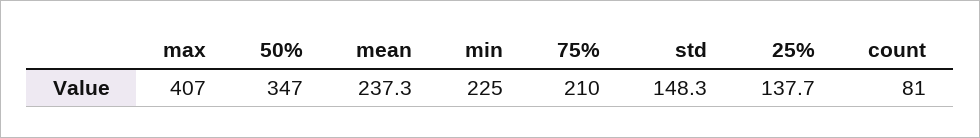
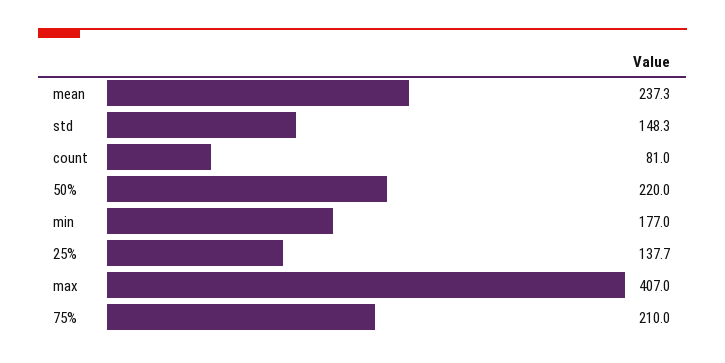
  {
    "max": 407,
-   "50%": 347,
+   "50%": 220,
    "mean": 237.3,
-   "min": 225,
+   "min": 177,
    "75%": 210,
    "std": 148.3,
    "25%": 137.7,
    "count": 81
  }

